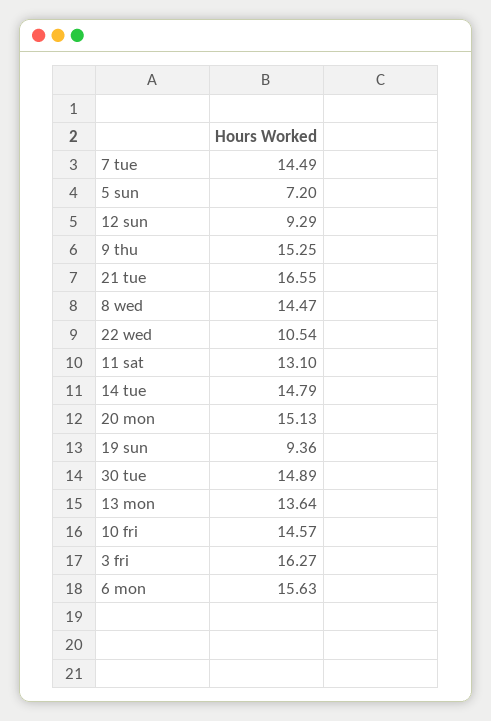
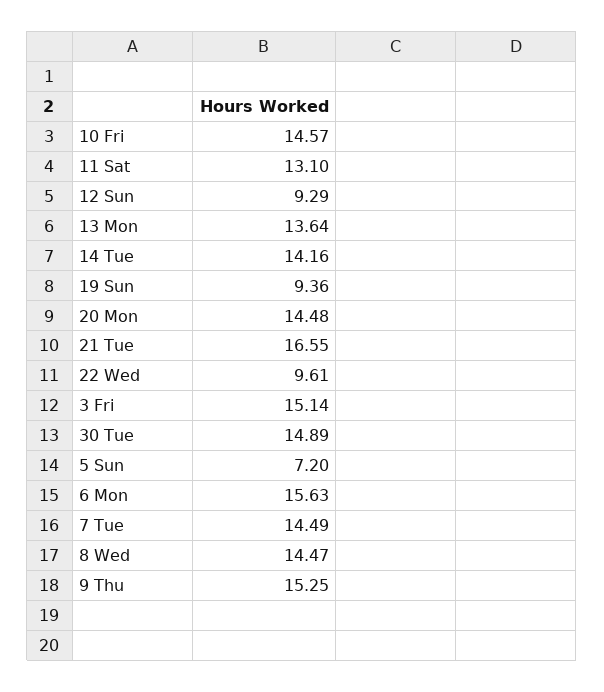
  {
    "7 tue": 14.49,
    "5 sun": 7.2,
    "12 sun": 9.29,
    "9 thu": 15.25,
    "21 tue": 16.55,
    "8 wed": 14.47,
-   "22 wed": 10.54,
+   "22 wed": 9.61,
    "11 sat": 13.1,
-   "14 tue": 14.79,
+   "14 tue": 14.16,
-   "20 mon": 15.13,
+   "20 mon": 14.48,
    "19 sun": 9.36,
    "30 tue": 14.89,
    "13 mon": 13.64,
    "10 fri": 14.57,
-   "3 fri": 16.27,
+   "3 fri": 15.14,
    "6 mon": 15.63
  }

